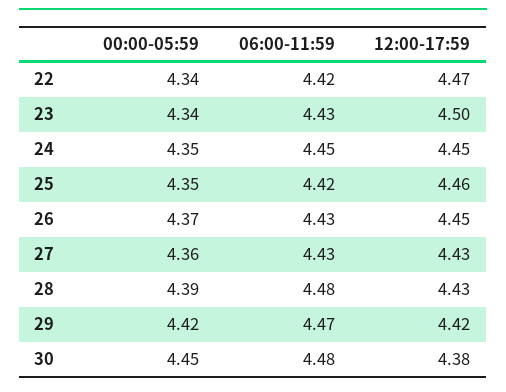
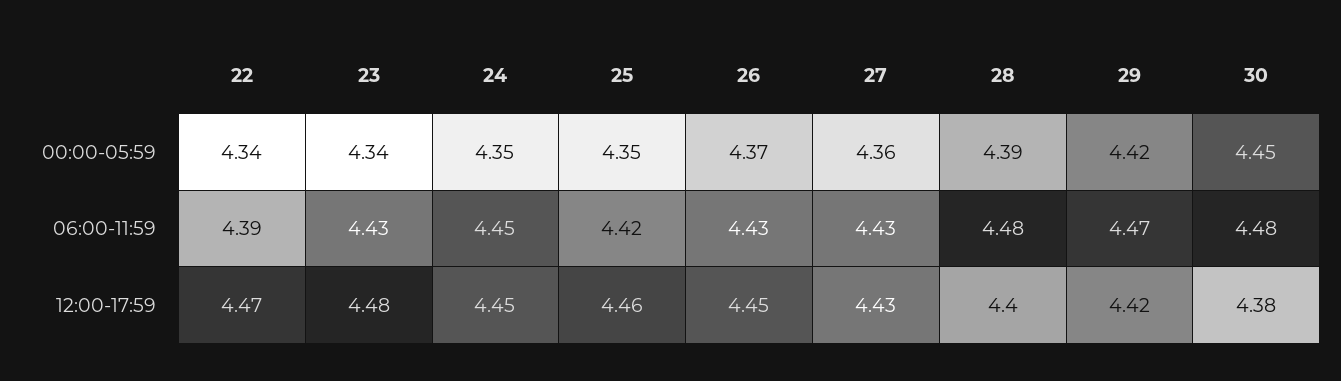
  {
    "00:00-05:59": {
      "22": 4.34,
      "23": 4.34,
      "24": 4.35,
      "25": 4.35,
      "26": 4.37,
      "27": 4.36,
      "28": 4.39,
      "29": 4.42,
      "30": 4.45
    },
    "06:00-11:59": {
-     "22": 4.42,
+     "22": 4.39,
      "23": 4.43,
      "24": 4.45,
      "25": 4.42,
      "26": 4.43,
      "27": 4.43,
      "28": 4.48,
      "29": 4.47,
      "30": 4.48
    },
    "12:00-17:59": {
      "22": 4.47,
-     "23": 4.5,
+     "23": 4.48,
      "24": 4.45,
      "25": 4.46,
      "26": 4.45,
      "27": 4.43,
-     "28": 4.43,
+     "28": 4.4,
      "29": 4.42,
      "30": 4.38
    }
  }

